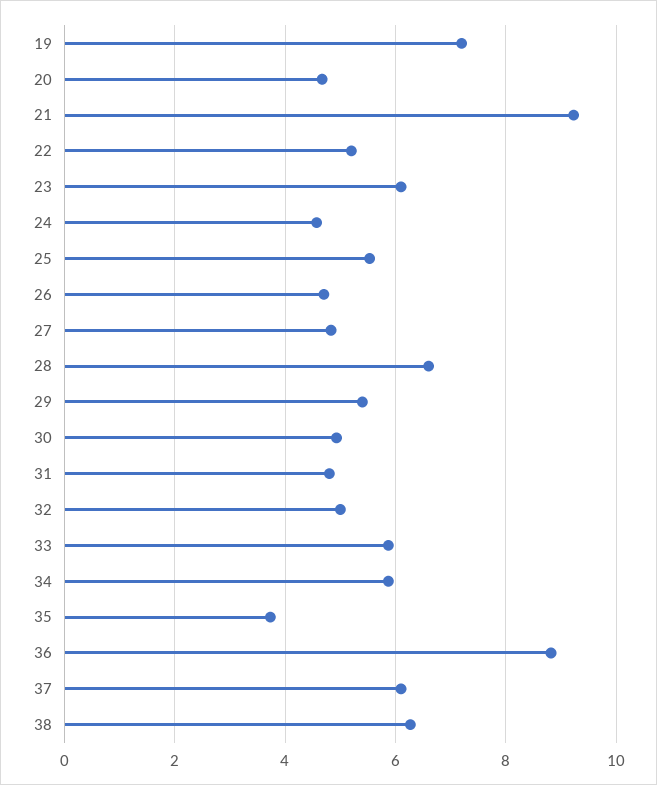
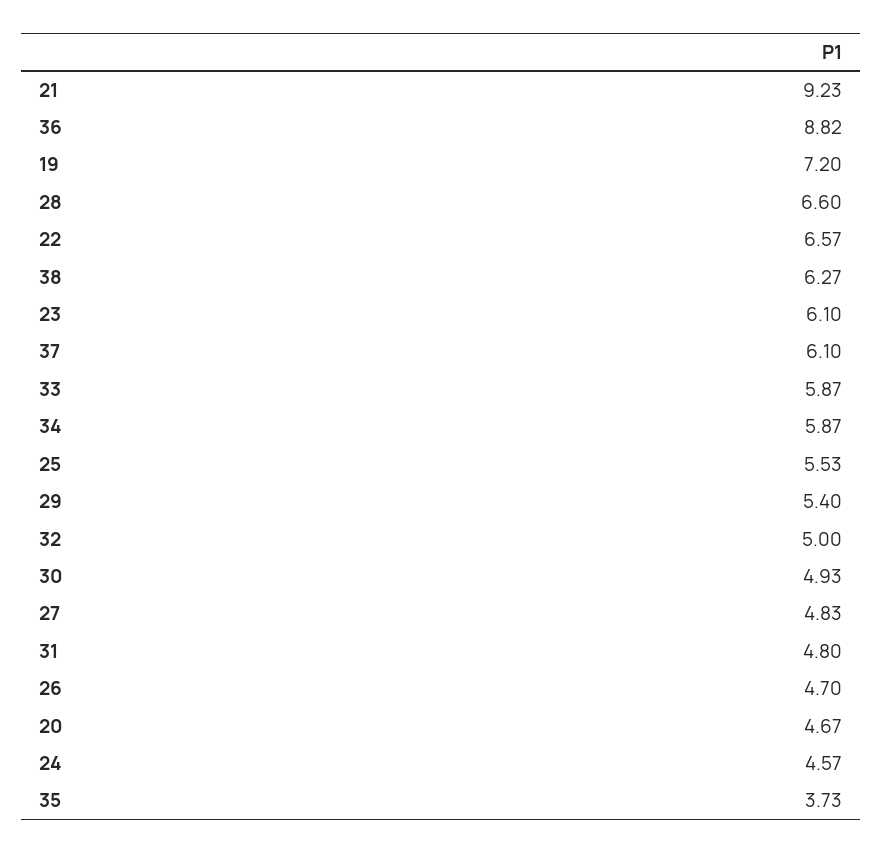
  {
    "19": 7.2,
    "20": 4.67,
    "21": 9.23,
-   "22": 5.2,
+   "22": 6.57,
    "23": 6.1,
    "24": 4.57,
    "25": 5.53,
    "26": 4.7,
    "27": 4.83,
    "28": 6.6,
    "29": 5.4,
    "30": 4.93,
    "31": 4.8,
    "32": 5,
    "33": 5.87,
    "34": 5.87,
    "35": 3.73,
    "36": 8.82,
    "37": 6.1,
    "38": 6.27
  }

